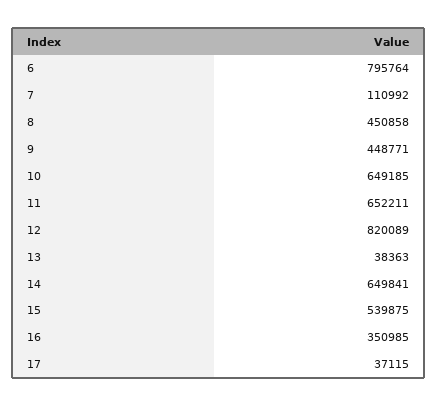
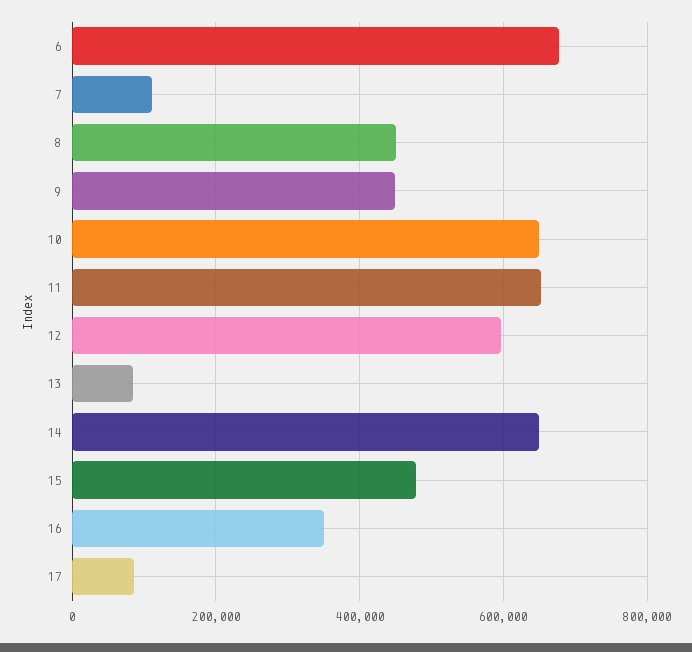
  {
-   "6": 795764,
+   "6": 680000,
    "7": 110992,
    "8": 450858,
    "9": 448771,
    "10": 649185,
    "11": 652211,
-   "12": 820089,
+   "12": 600000,
-   "13": 38363,
+   "13": 80000,
    "14": 649841,
-   "15": 539875,
+   "15": 480000,
    "16": 350985,
-   "17": 37115
+   "17": 80000
  }

